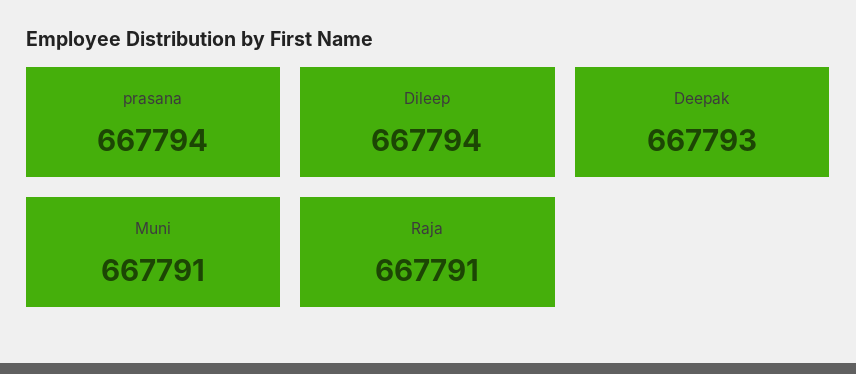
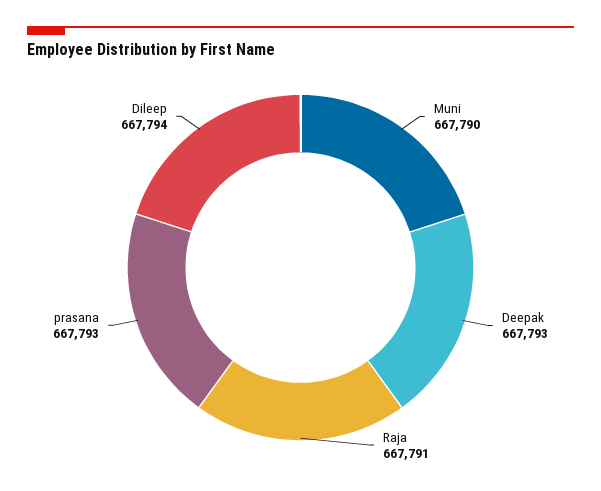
  {
-   "prasana": 667794,
+   "prasana": 667793,
    "Dileep": 667794,
    "Deepak": 667793,
-   "Muni": 667791,
+   "Muni": 667790,
    "Raja": 667791
  }

